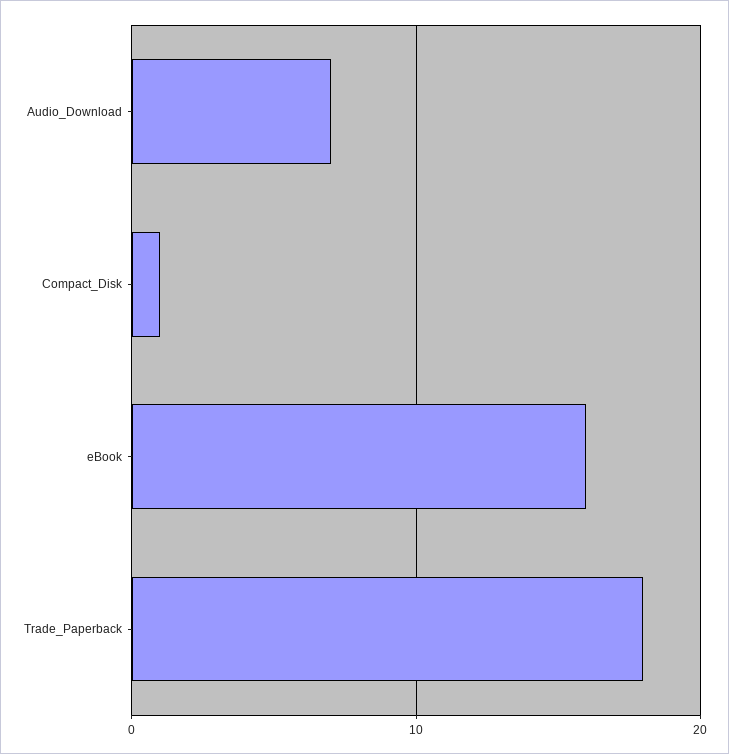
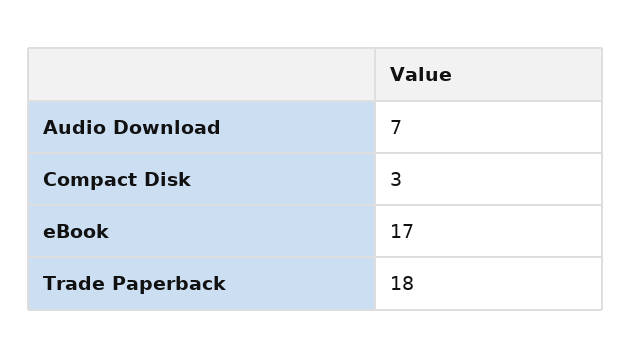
  {
    "Audio_Download": 7,
-   "Compact_Disk": 1,
+   "Compact_Disk": 3,
-   "eBook": 16,
+   "eBook": 17,
    "Trade_Paperback": 18
  }

